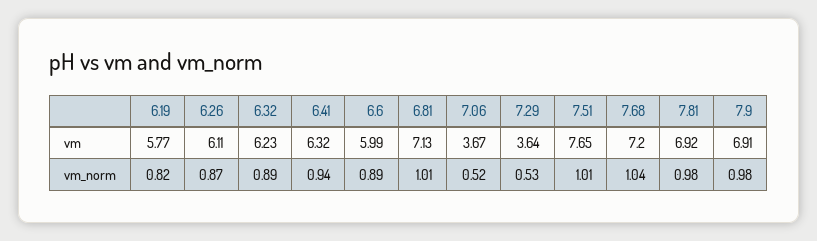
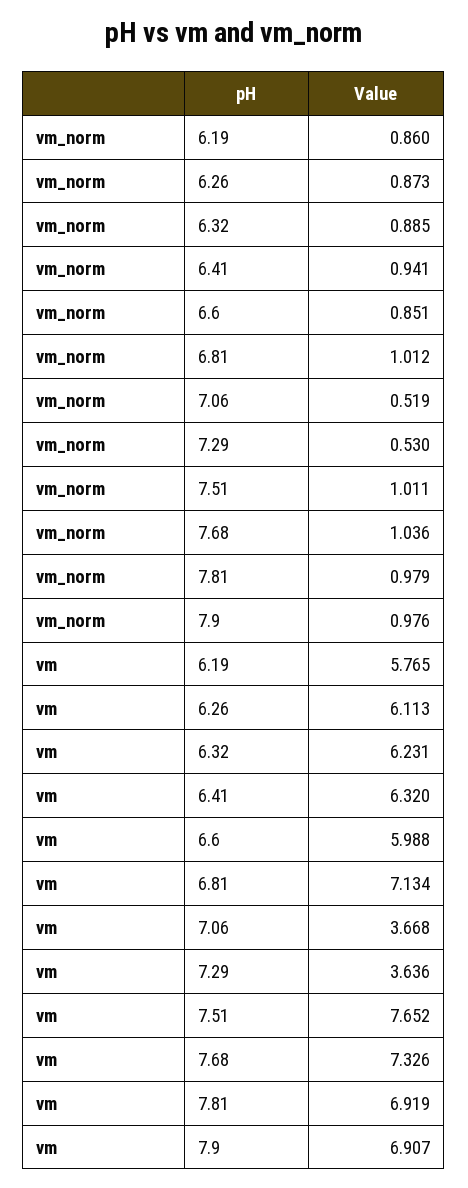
  {
    "6.19": {
      "vm": 5.765,
-     "vm_norm": 0.82
+     "vm_norm": 0.86
    },
    "6.26": {
      "vm": 6.113,
      "vm_norm": 0.873
    },
    "6.32": {
      "vm": 6.231,
      "vm_norm": 0.885
    },
    "6.41": {
      "vm": 6.32,
      "vm_norm": 0.941
    },
    "6.6": {
      "vm": 5.988,
-     "vm_norm": 0.89
+     "vm_norm": 0.851
    },
    "6.81": {
      "vm": 7.134,
      "vm_norm": 1.012
    },
    "7.06": {
      "vm": 3.668,
      "vm_norm": 0.519
    },
    "7.29": {
      "vm": 3.636,
      "vm_norm": 0.53
    },
    "7.51": {
      "vm": 7.652,
      "vm_norm": 1.011
    },
    "7.68": {
-     "vm": 7.2,
+     "vm": 7.326,
      "vm_norm": 1.036
    },
    "7.81": {
      "vm": 6.919,
      "vm_norm": 0.979
    },
    "7.9": {
      "vm": 6.907,
      "vm_norm": 0.976
    }
  }

